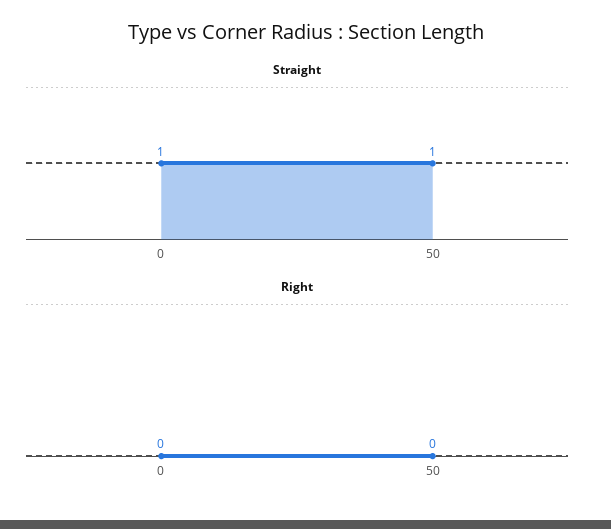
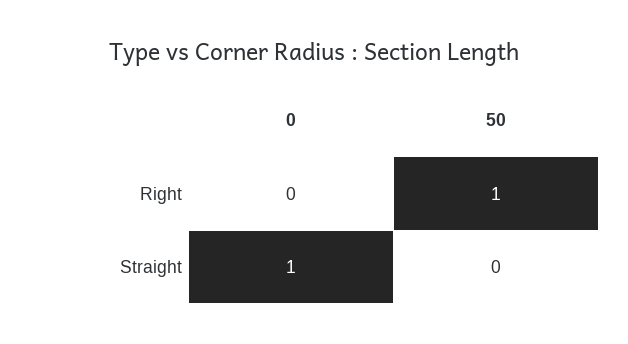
  {
    "Straight": {
      "0": 1,
-     "50": 1
+     "50": 0
    },
    "Right": {
      "0": 0,
-     "50": 0
+     "50": 1
    }
  }

